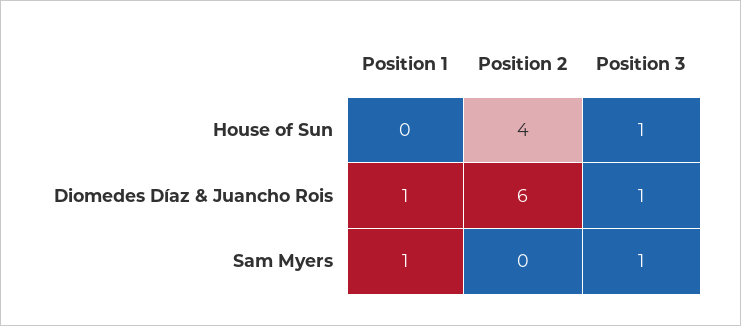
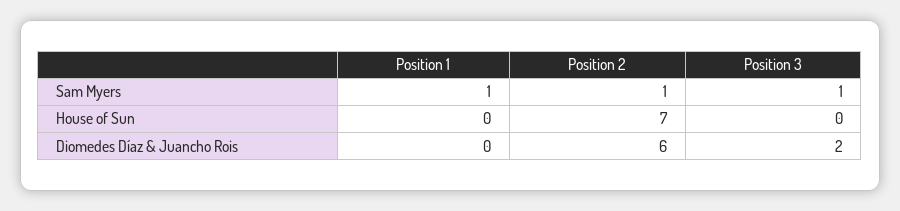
  {
    "Position 1": {
      "House of Sun": 0,
-     "Diomedes Díaz & Juancho Rois": 1,
+     "Diomedes Díaz & Juancho Rois": 0,
      "Sam Myers": 1
    },
    "Position 2": {
-     "House of Sun": 4,
+     "House of Sun": 7,
      "Diomedes Díaz & Juancho Rois": 6,
-     "Sam Myers": 0
+     "Sam Myers": 1
    },
    "Position 3": {
-     "House of Sun": 1,
+     "House of Sun": 0,
-     "Diomedes Díaz & Juancho Rois": 1,
+     "Diomedes Díaz & Juancho Rois": 2,
      "Sam Myers": 1
    }
  }

